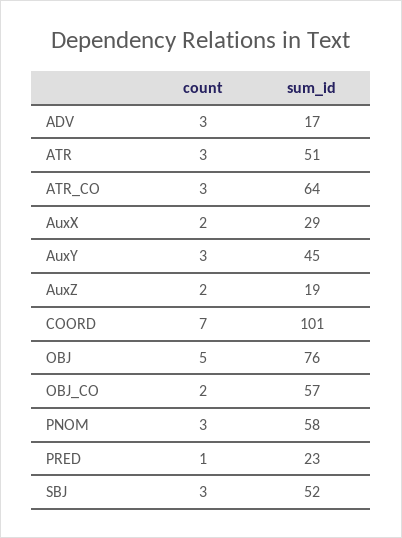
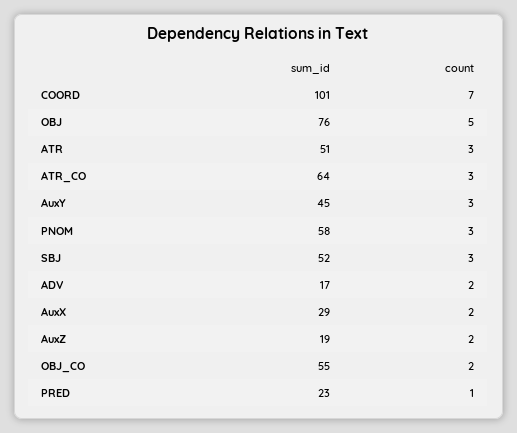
  {
    "count": {
-     "ADV": 3,
+     "ADV": 2,
      "ATR": 3,
      "ATR_CO": 3,
      "AuxX": 2,
      "AuxY": 3,
      "AuxZ": 2,
      "COORD": 7,
      "OBJ": 5,
      "OBJ_CO": 2,
      "PNOM": 3,
      "PRED": 1,
      "SBJ": 3
    },
    "sum_id": {
      "ADV": 17,
      "ATR": 51,
      "ATR_CO": 64,
      "AuxX": 29,
      "AuxY": 45,
      "AuxZ": 19,
      "COORD": 101,
      "OBJ": 76,
-     "OBJ_CO": 57,
+     "OBJ_CO": 55,
      "PNOM": 58,
      "PRED": 23,
      "SBJ": 52
    }
  }

